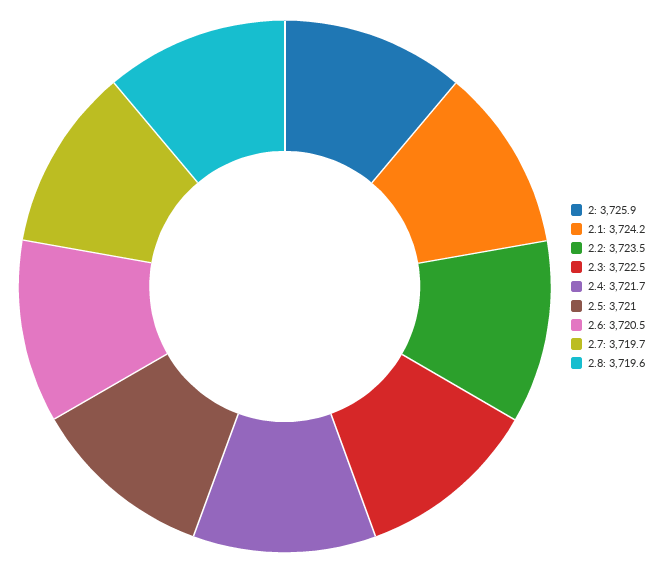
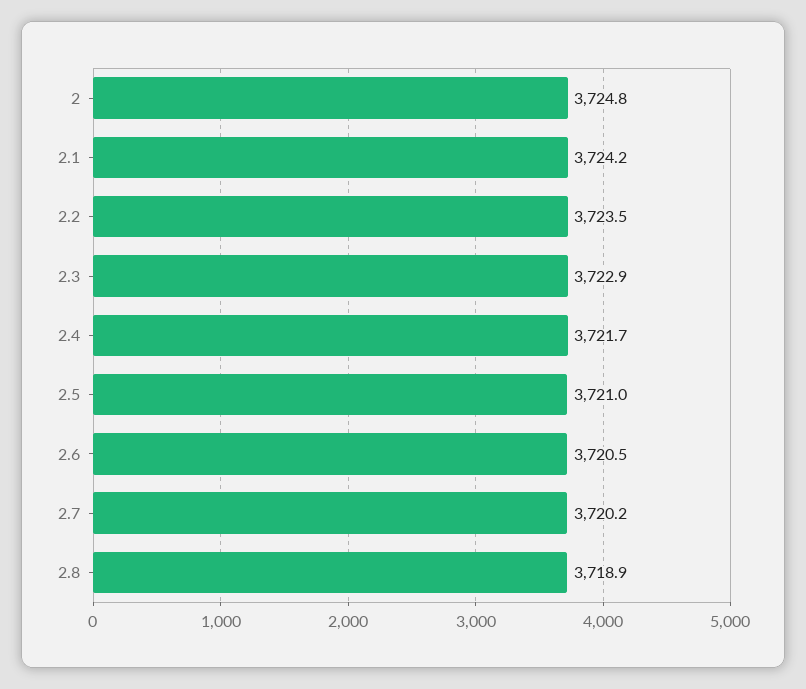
  {
-   "2": 3725.9,
+   "2": 3724.8,
    "2.1": 3724.2,
    "2.2": 3723.5,
-   "2.3": 3722.5,
+   "2.3": 3722.9,
    "2.4": 3721.7,
    "2.5": 3721,
    "2.6": 3720.5,
-   "2.7": 3719.7,
+   "2.7": 3720.2,
-   "2.8": 3719.6
+   "2.8": 3718.9
  }

